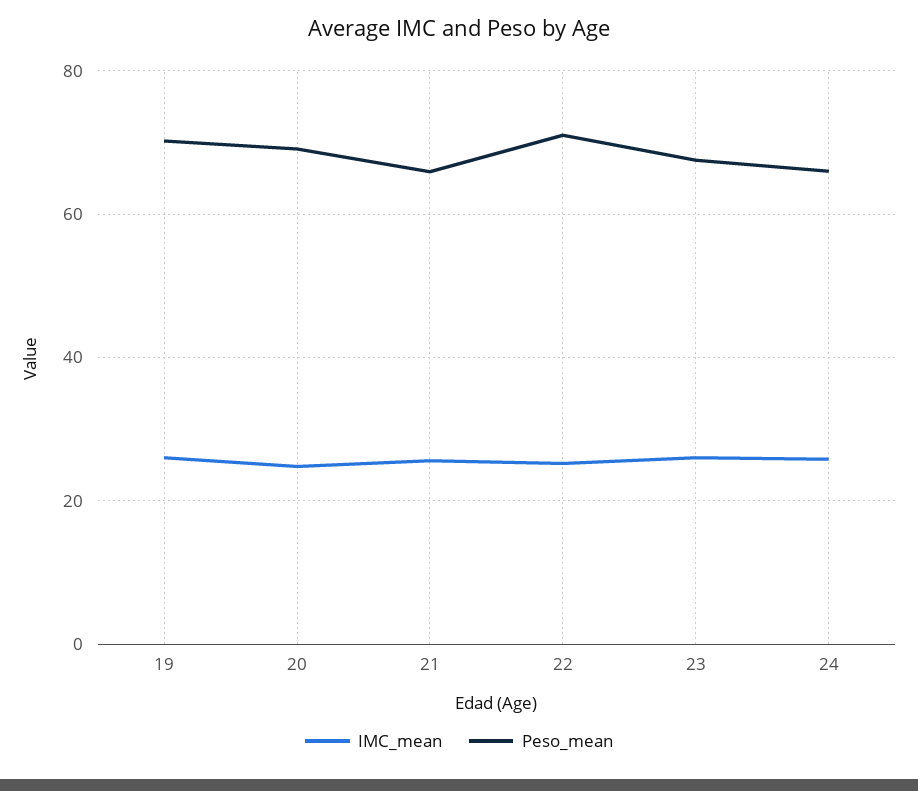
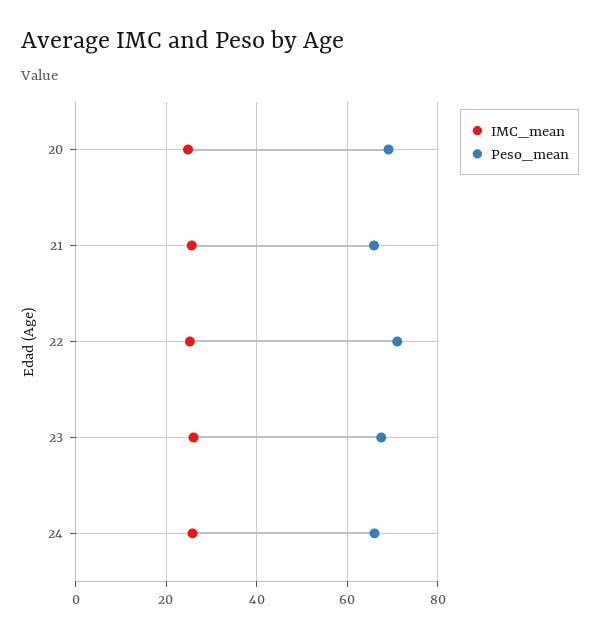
  {
    "IMC_mean": {
-     "19": 26,
      "20": 24,
      "21": 26,
      "22": 26,
      "23": 26,
      "24": 26
    },
    "Peso_mean": {
-     "19": 70,
      "20": 70,
      "21": 66,
      "22": 72,
      "23": 68,
      "24": 66
    }
  }

